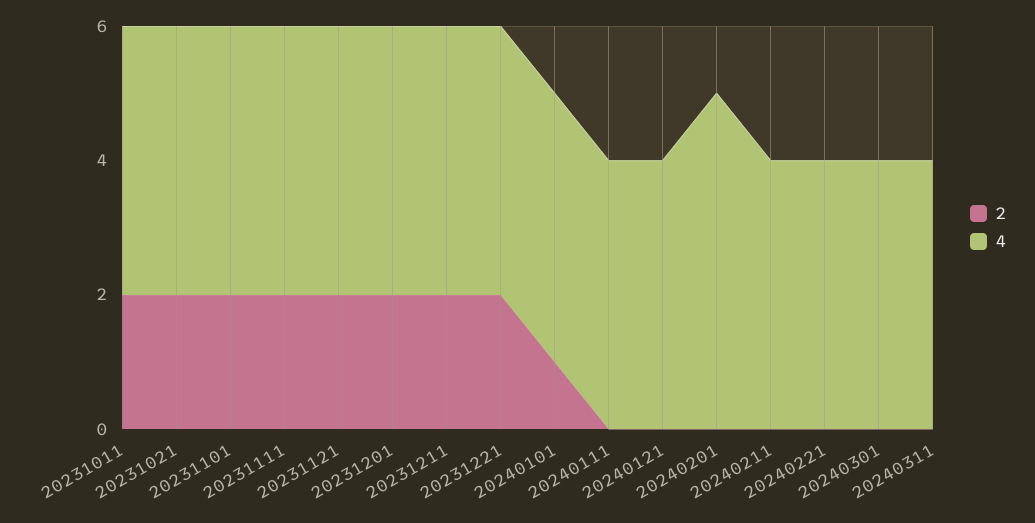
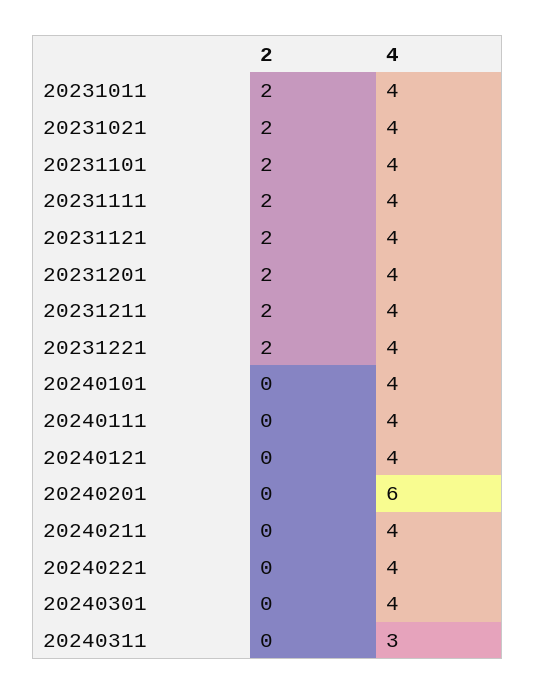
  {
    "2": {
      "20231011": 2,
      "20231021": 2,
      "20231101": 2,
      "20231111": 2,
      "20231121": 2,
      "20231201": 2,
      "20231211": 2,
      "20231221": 2,
-     "20240101": 1,
+     "20240101": 0,
      "20240111": 0,
      "20240121": 0,
      "20240201": 0,
      "20240211": 0,
      "20240221": 0,
      "20240301": 0,
      "20240311": 0
    },
    "4": {
      "20231011": 4,
      "20231021": 4,
      "20231101": 4,
      "20231111": 4,
      "20231121": 4,
      "20231201": 4,
      "20231211": 4,
      "20231221": 4,
      "20240101": 4,
      "20240111": 4,
      "20240121": 4,
-     "20240201": 5,
+     "20240201": 6,
      "20240211": 4,
      "20240221": 4,
      "20240301": 4,
-     "20240311": 4
+     "20240311": 3
    }
  }

